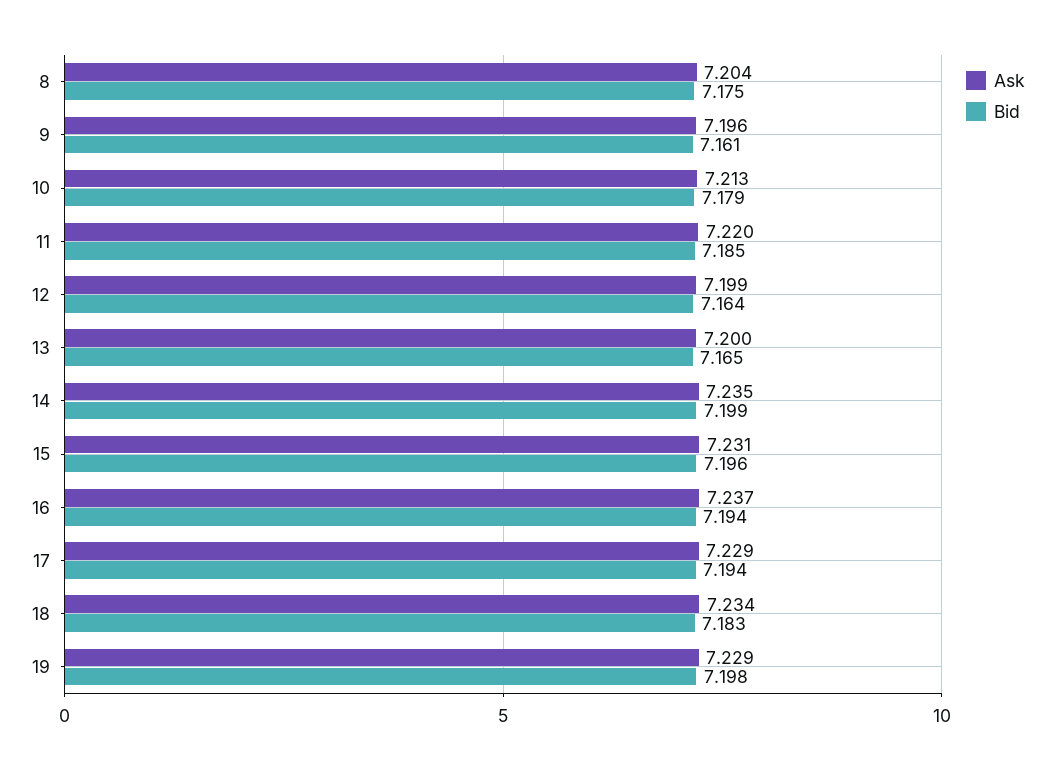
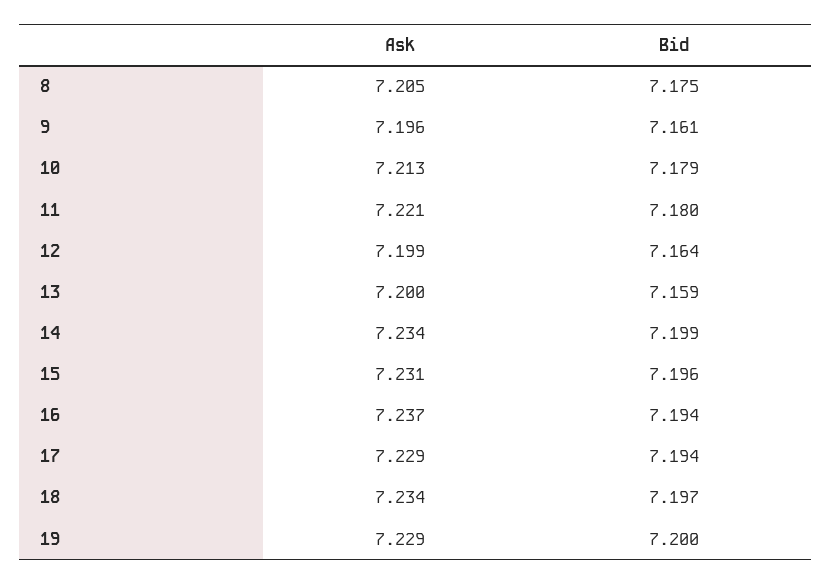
  {
    "Ask": {
-     "8": 7.204,
+     "8": 7.205,
      "9": 7.196,
      "10": 7.213,
-     "11": 7.22,
+     "11": 7.221,
      "12": 7.199,
      "13": 7.2,
-     "14": 7.235,
+     "14": 7.234,
      "15": 7.231,
      "16": 7.237,
      "17": 7.229,
      "18": 7.234,
      "19": 7.229
    },
    "Bid": {
      "8": 7.175,
      "9": 7.161,
      "10": 7.179,
-     "11": 7.185,
+     "11": 7.18,
      "12": 7.164,
-     "13": 7.165,
+     "13": 7.159,
      "14": 7.199,
      "15": 7.196,
      "16": 7.194,
      "17": 7.194,
-     "18": 7.183,
+     "18": 7.197,
-     "19": 7.198
+     "19": 7.2
    }
  }

